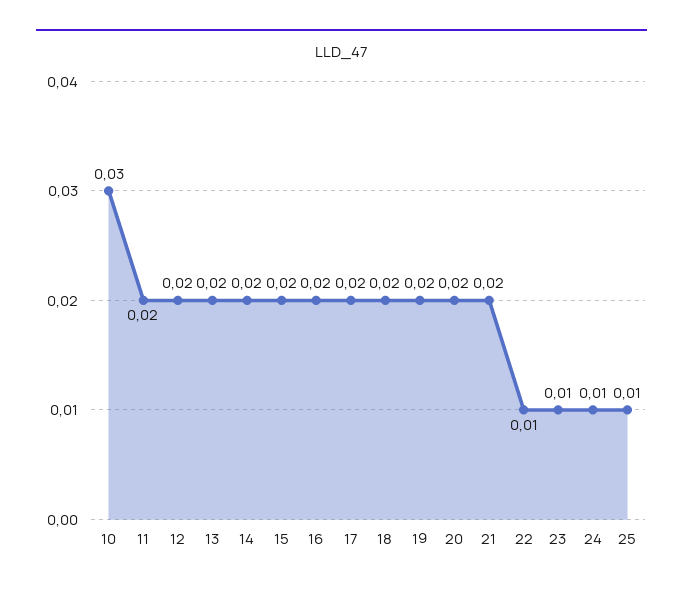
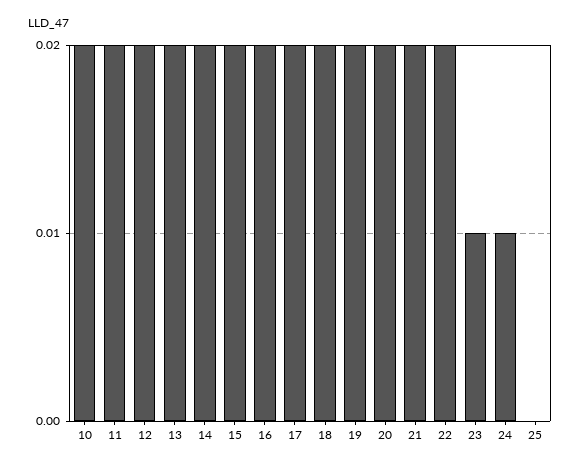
  {
-   "10": 0.03,
+   "10": 0.02,
    "11": 0.02,
    "12": 0.02,
    "13": 0.02,
    "14": 0.02,
    "15": 0.02,
    "16": 0.02,
    "17": 0.02,
    "18": 0.02,
    "19": 0.02,
    "20": 0.02,
    "21": 0.02,
-   "22": 0.01,
+   "22": 0.02,
    "23": 0.01,
    "24": 0.01,
-   "25": 0.01
+   "25": 0
  }

